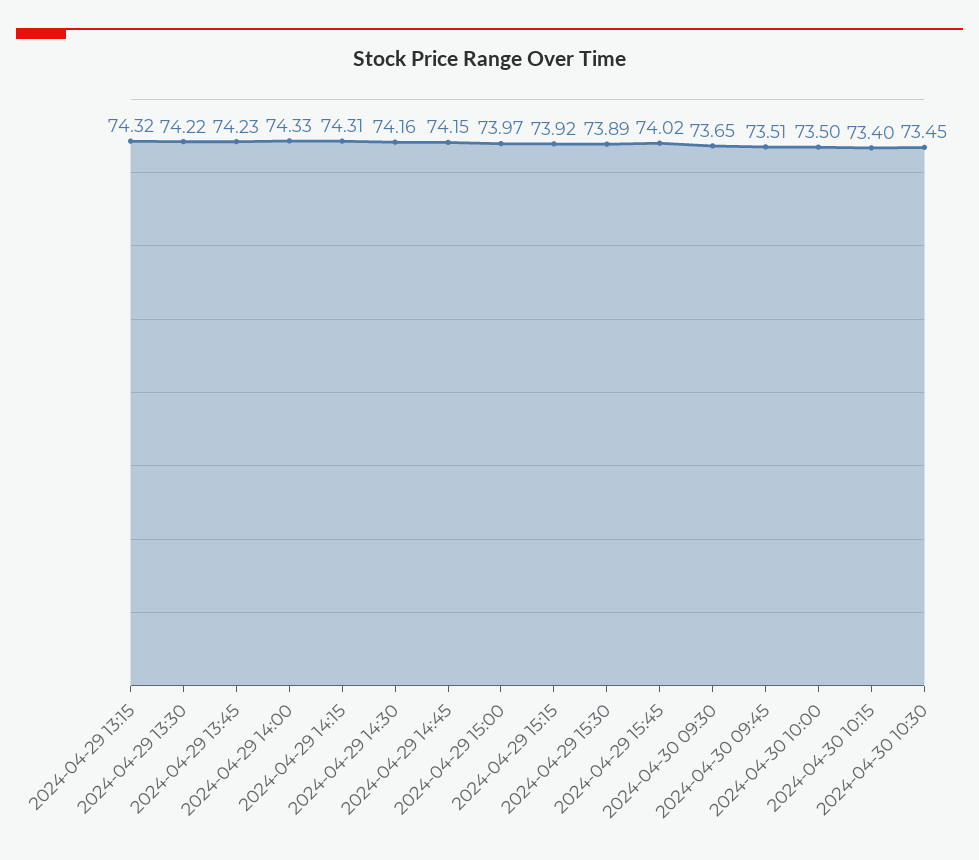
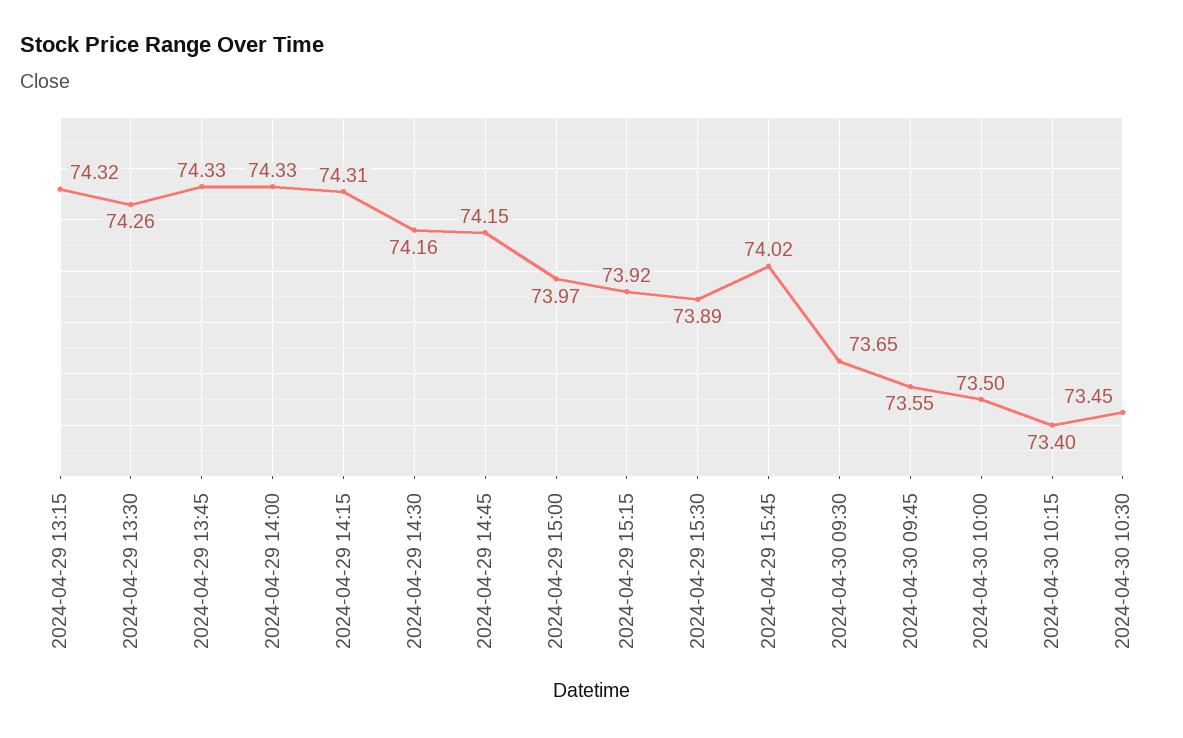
  {
    "2024-04-29 13:15": 74.32,
-   "2024-04-29 13:30": 74.22,
+   "2024-04-29 13:30": 74.26,
-   "2024-04-29 13:45": 74.23,
+   "2024-04-29 13:45": 74.33,
    "2024-04-29 14:00": 74.33,
    "2024-04-29 14:15": 74.31,
    "2024-04-29 14:30": 74.16,
    "2024-04-29 14:45": 74.15,
    "2024-04-29 15:00": 73.97,
    "2024-04-29 15:15": 73.92,
    "2024-04-29 15:30": 73.89,
    "2024-04-29 15:45": 74.02,
    "2024-04-30 09:30": 73.65,
-   "2024-04-30 09:45": 73.51,
+   "2024-04-30 09:45": 73.55,
    "2024-04-30 10:00": 73.5,
    "2024-04-30 10:15": 73.4,
    "2024-04-30 10:30": 73.45
  }

